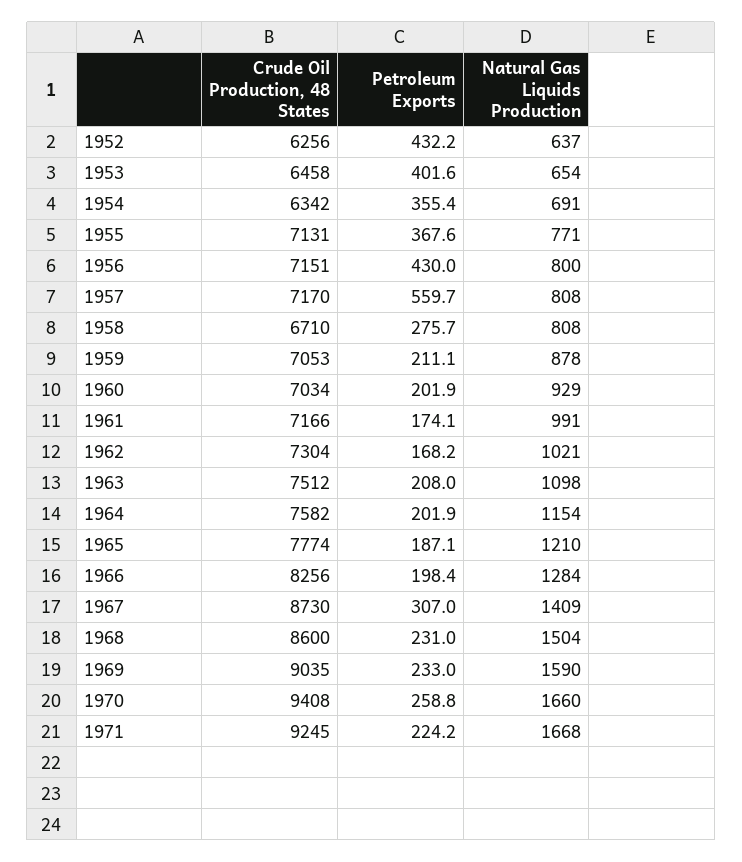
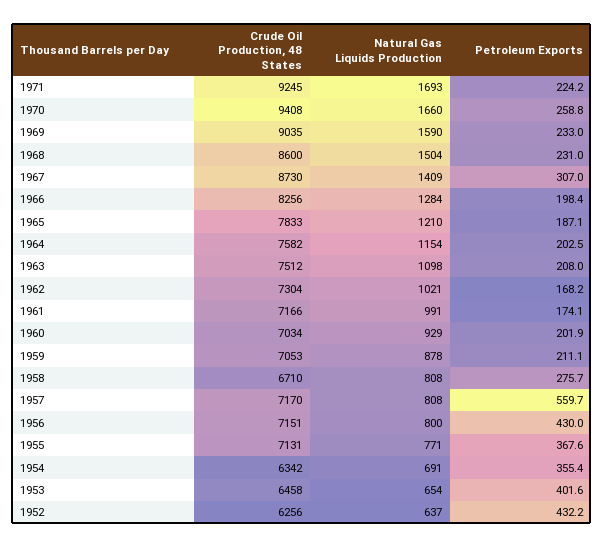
  {
    "Crude Oil Production, 48 States": {
      "1952": 6256,
      "1953": 6458,
      "1954": 6342,
      "1955": 7131,
      "1956": 7151,
      "1957": 7170,
      "1958": 6710,
      "1959": 7053,
      "1960": 7034,
      "1961": 7166,
      "1962": 7304,
      "1963": 7512,
      "1964": 7582,
-     "1965": 7774,
+     "1965": 7833,
      "1966": 8256,
      "1967": 8730,
      "1968": 8600,
      "1969": 9035,
      "1970": 9408,
      "1971": 9245
    },
    "Petroleum Exports": {
      "1952": 432.2,
      "1953": 401.6,
      "1954": 355.4,
      "1955": 367.6,
      "1956": 430,
      "1957": 559.7,
      "1958": 275.7,
      "1959": 211.1,
      "1960": 201.9,
      "1961": 174.1,
      "1962": 168.2,
      "1963": 208,
-     "1964": 201.9,
+     "1964": 202.5,
      "1965": 187.1,
      "1966": 198.4,
      "1967": 307,
      "1968": 231,
      "1969": 233,
      "1970": 258.8,
      "1971": 224.2
    },
    "Natural Gas Liquids Production": {
      "1952": 637,
      "1953": 654,
      "1954": 691,
      "1955": 771,
      "1956": 800,
      "1957": 808,
      "1958": 808,
      "1959": 878,
      "1960": 929,
      "1961": 991,
      "1962": 1021,
      "1963": 1098,
      "1964": 1154,
      "1965": 1210,
      "1966": 1284,
      "1967": 1409,
      "1968": 1504,
      "1969": 1590,
      "1970": 1660,
-     "1971": 1668
+     "1971": 1693
    }
  }

